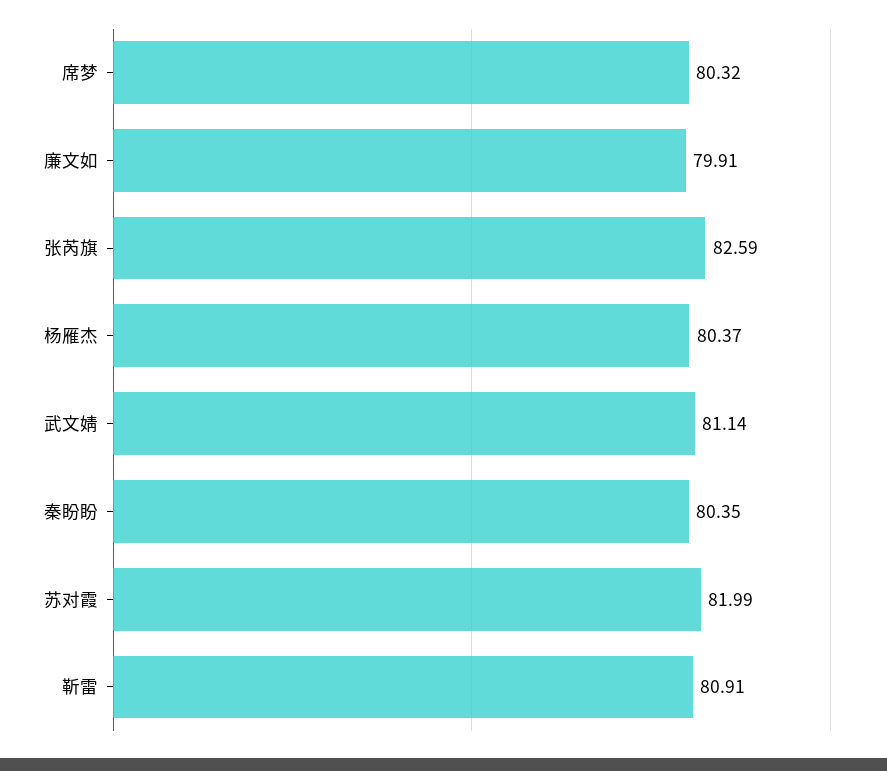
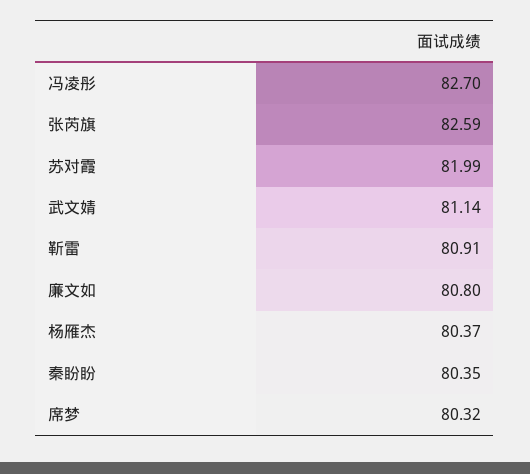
  {
    "席梦": 80.32,
-   "廉文如": 79.91,
+   "廉文如": 80.8,
    "张芮旗": 82.59,
    "杨雁杰": 80.37,
    "武文婧": 81.14,
    "秦盼盼": 80.35,
    "苏对霞": 81.99,
-   "靳雷": 80.91
+   "靳雷": 80.91,
+   "冯凌彤": 82.7
  }

